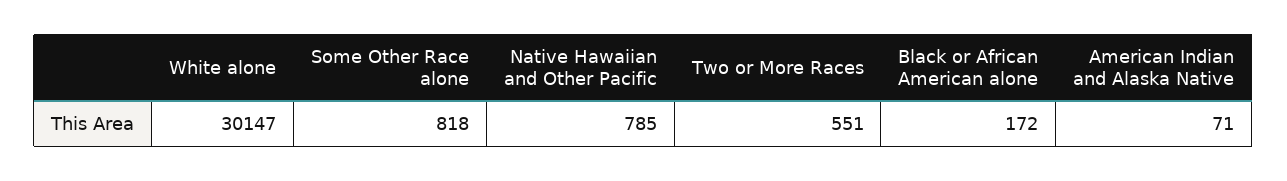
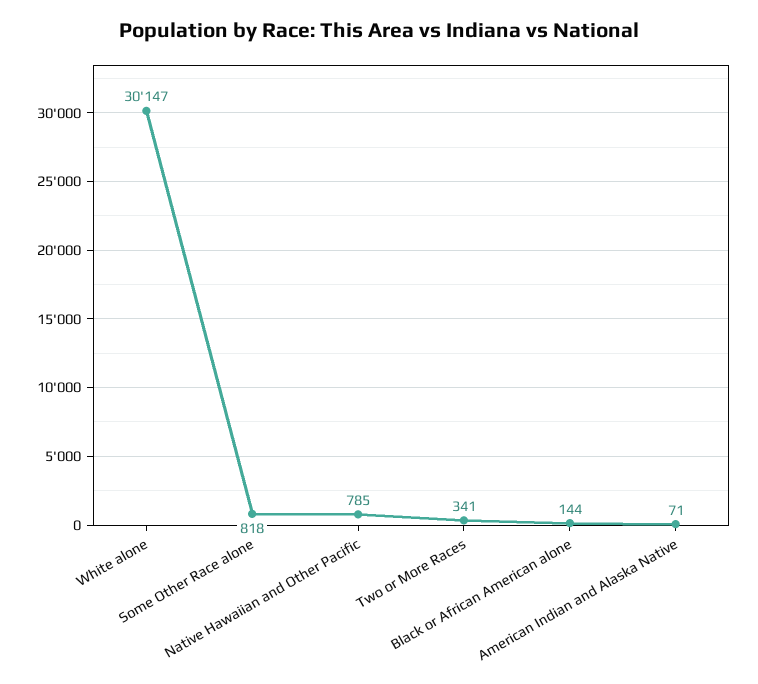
  {
    "White alone": 30147,
    "Some Other Race alone": 818,
    "Native Hawaiian and Other Pacific": 785,
-   "Two or More Races": 551,
+   "Two or More Races": 341,
-   "Black or African American alone": 172,
+   "Black or African American alone": 144,
    "American Indian and Alaska Native": 71
  }

